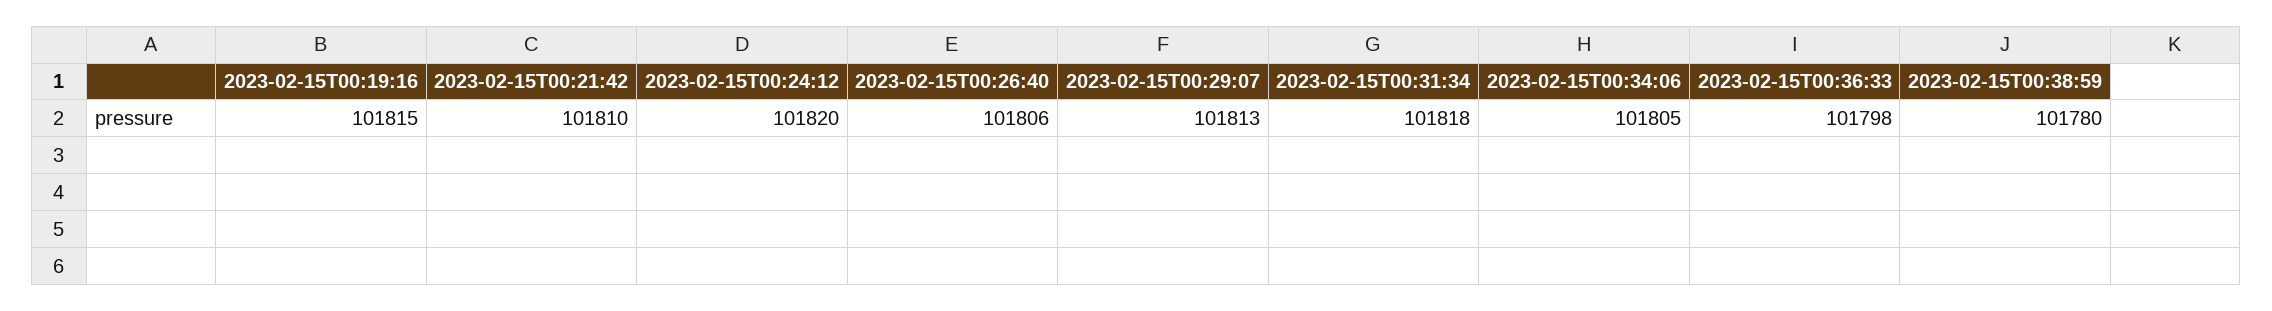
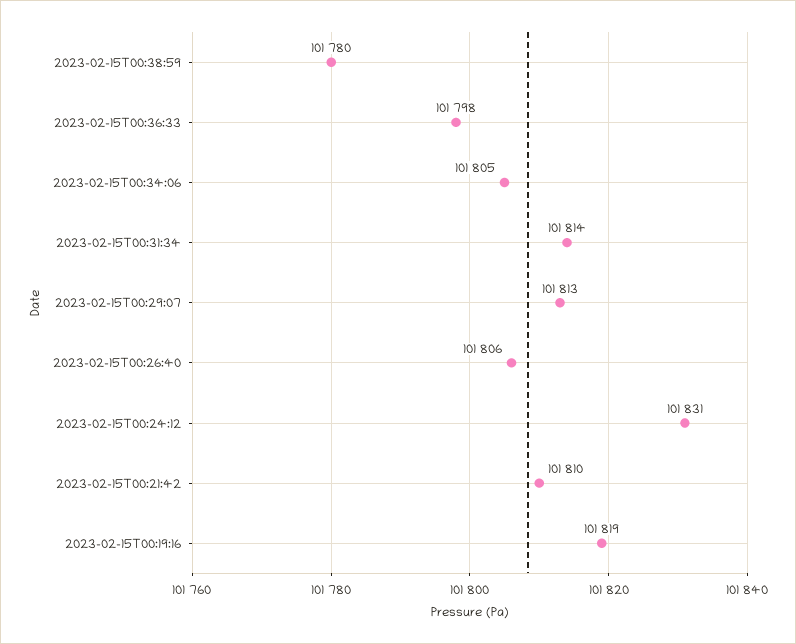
  {
-   "2023-02-15T00:19:16": 101815,
+   "2023-02-15T00:19:16": 101819,
    "2023-02-15T00:21:42": 101810,
-   "2023-02-15T00:24:12": 101820,
+   "2023-02-15T00:24:12": 101831,
    "2023-02-15T00:26:40": 101806,
    "2023-02-15T00:29:07": 101813,
-   "2023-02-15T00:31:34": 101818,
+   "2023-02-15T00:31:34": 101814,
    "2023-02-15T00:34:06": 101805,
    "2023-02-15T00:36:33": 101798,
    "2023-02-15T00:38:59": 101780
  }

